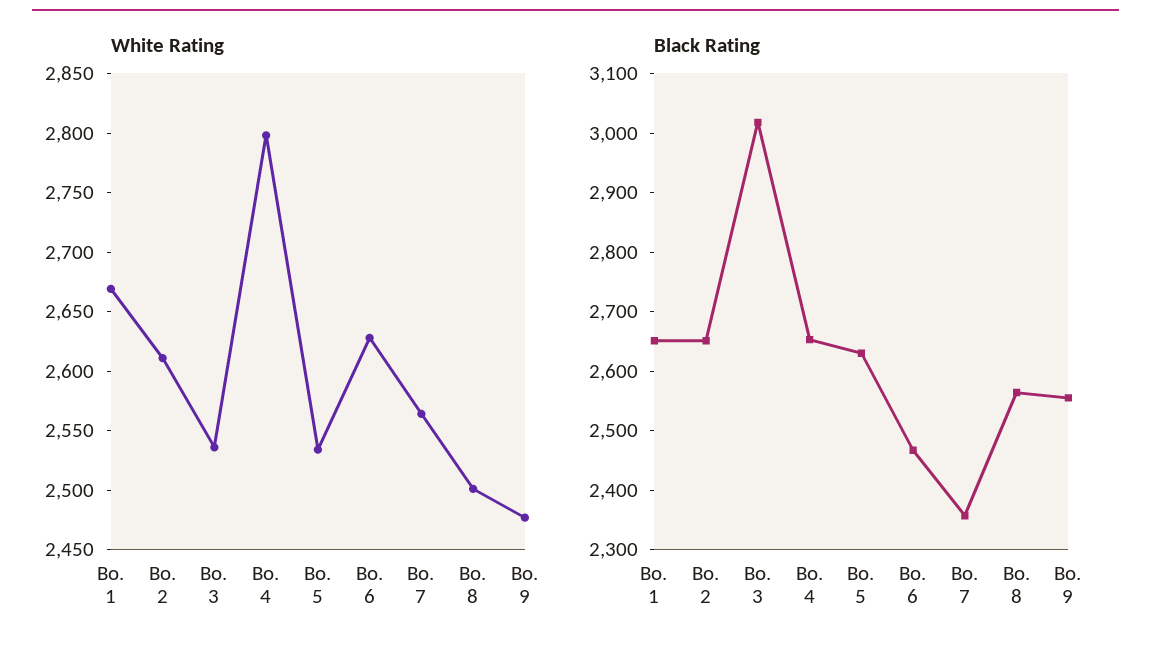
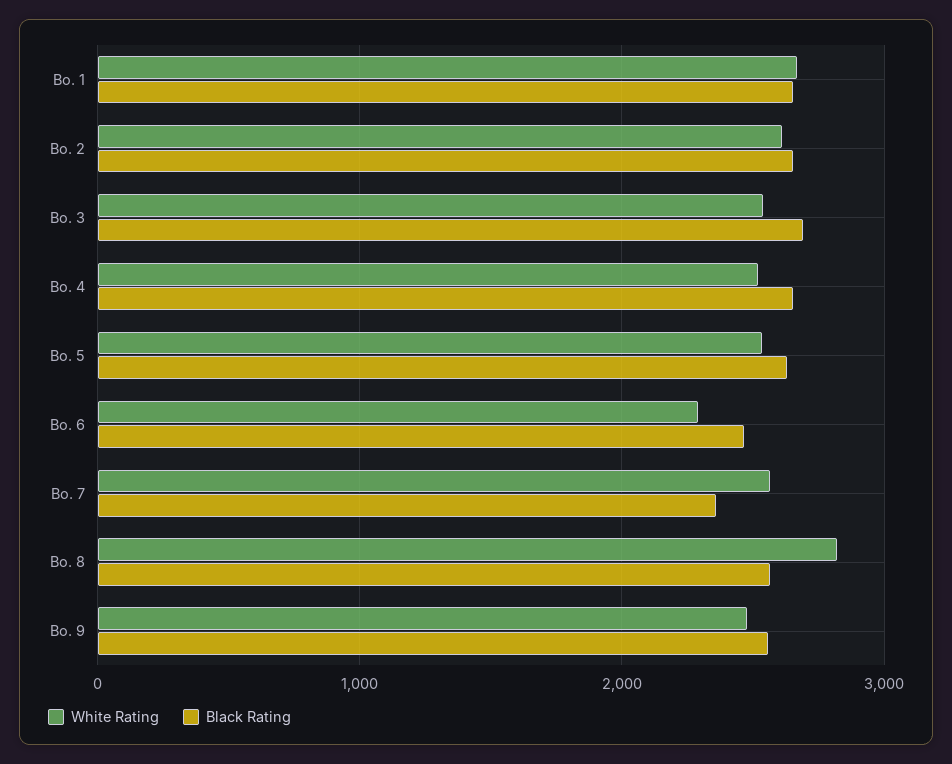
  {
    "White Rating": {
      "Bo. 1": 2670,
      "Bo. 2": 2610,
      "Bo. 3": 2540,
-     "Bo. 4": 2800,
+     "Bo. 4": 2500,
      "Bo. 5": 2530,
-     "Bo. 6": 2630,
+     "Bo. 6": 2300,
      "Bo. 7": 2560,
-     "Bo. 8": 2500,
+     "Bo. 8": 2800,
      "Bo. 9": 2480
    },
    "Black Rating": {
      "Bo. 1": 2660,
      "Bo. 2": 2660,
-     "Bo. 3": 3020,
+     "Bo. 3": 2700,
      "Bo. 4": 2660,
      "Bo. 5": 2640,
      "Bo. 6": 2460,
      "Bo. 7": 2360,
      "Bo. 8": 2560,
      "Bo. 9": 2560
    }
  }

